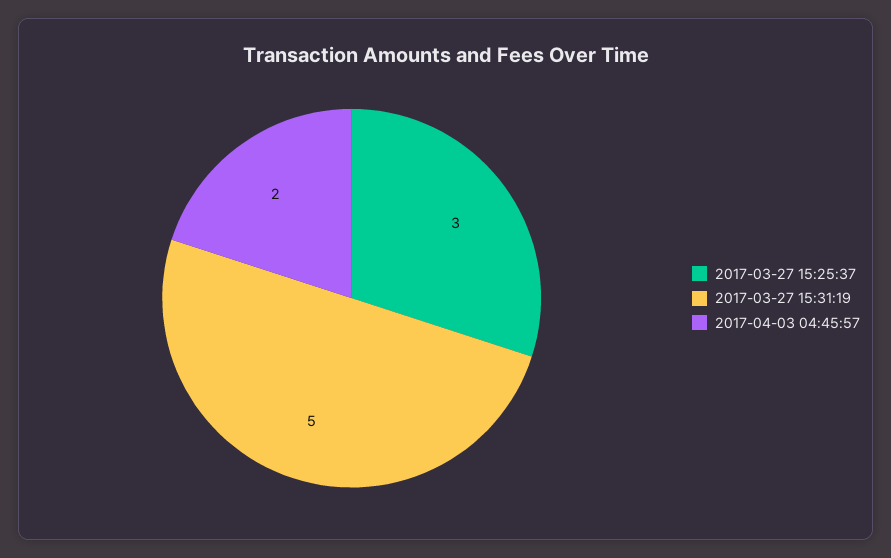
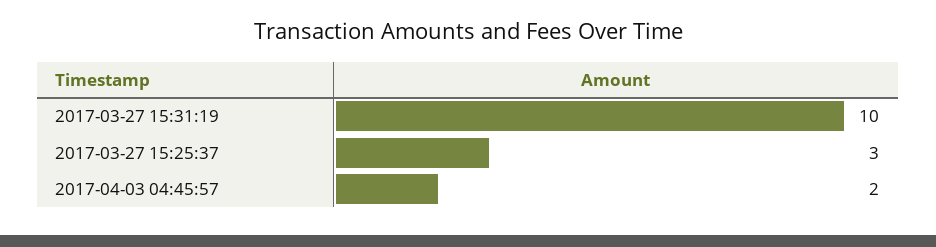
  {
    "2017-03-27 15:25:37": 3,
-   "2017-03-27 15:31:19": 5,
+   "2017-03-27 15:31:19": 10,
    "2017-04-03 04:45:57": 2
  }

